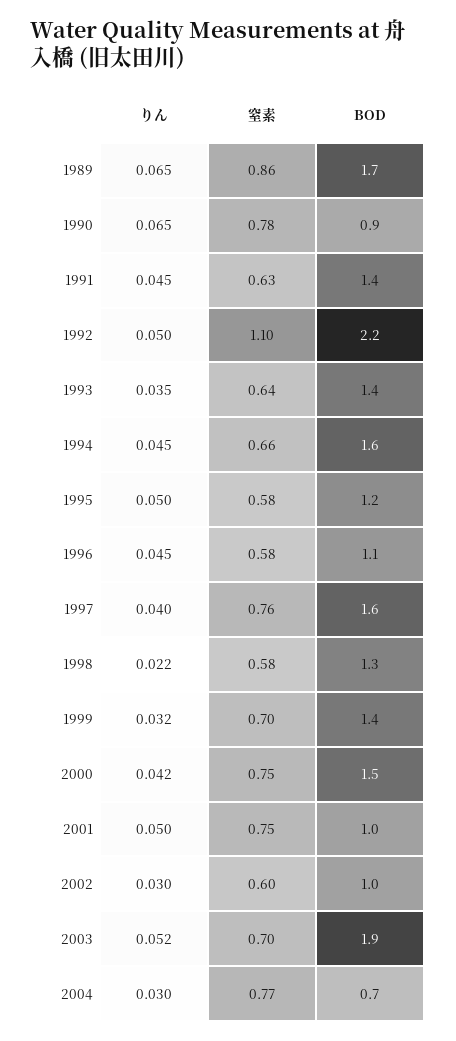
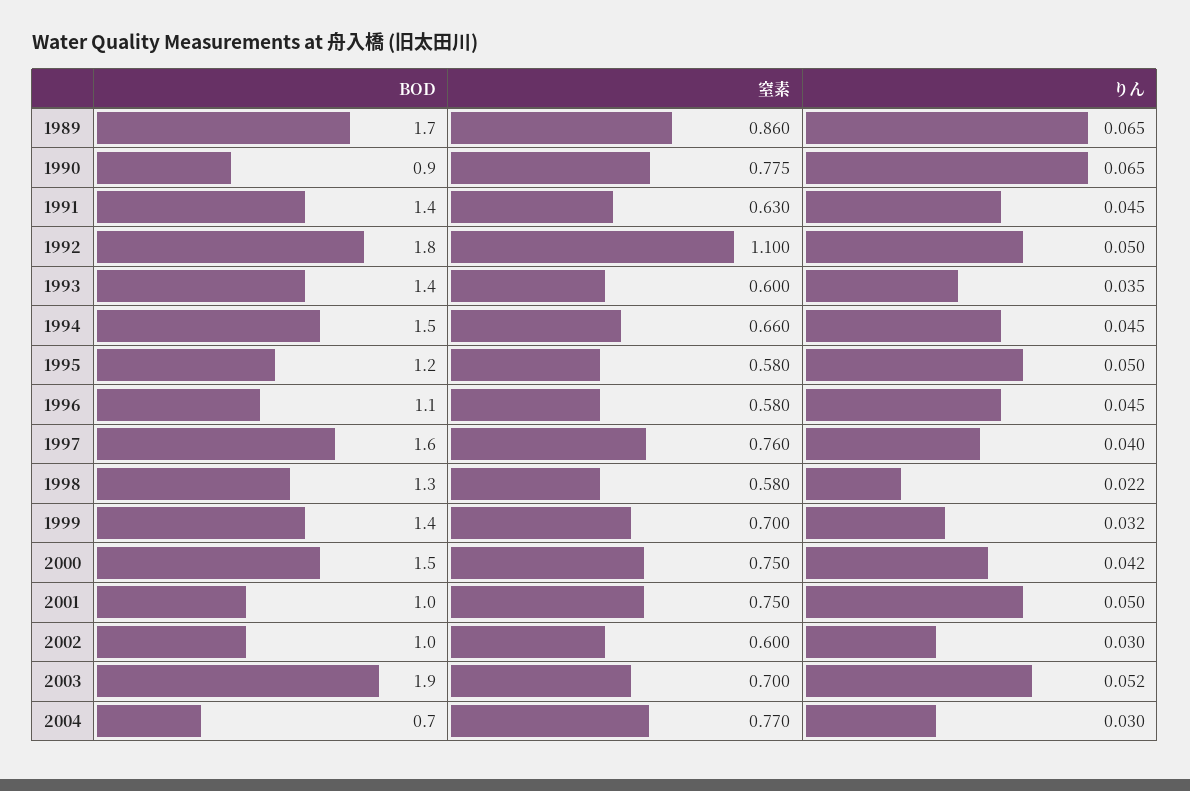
  {
    "りん": {
      "1989": 0.065,
      "1990": 0.065,
      "1991": 0.045,
      "1992": 0.05,
      "1993": 0.035,
      "1994": 0.045,
      "1995": 0.05,
      "1996": 0.045,
      "1997": 0.04,
      "1998": 0.022,
      "1999": 0.032,
      "2000": 0.042,
      "2001": 0.05,
      "2002": 0.03,
      "2003": 0.052,
      "2004": 0.03
    },
    "窒素": {
      "1989": 0.86,
      "1990": 0.775,
      "1991": 0.63,
      "1992": 1.1,
-     "1993": 0.64,
+     "1993": 0.6,
      "1994": 0.66,
      "1995": 0.58,
      "1996": 0.58,
      "1997": 0.76,
      "1998": 0.58,
      "1999": 0.7,
      "2000": 0.75,
      "2001": 0.75,
      "2002": 0.6,
      "2003": 0.7,
      "2004": 0.77
    },
    "BOD": {
      "1989": 1.7,
      "1990": 0.9,
      "1991": 1.4,
-     "1992": 2.2,
+     "1992": 1.8,
      "1993": 1.4,
-     "1994": 1.6,
+     "1994": 1.5,
      "1995": 1.2,
      "1996": 1.1,
      "1997": 1.6,
      "1998": 1.3,
      "1999": 1.4,
      "2000": 1.5,
      "2001": 1,
      "2002": 1,
      "2003": 1.9,
      "2004": 0.7
    }
  }

